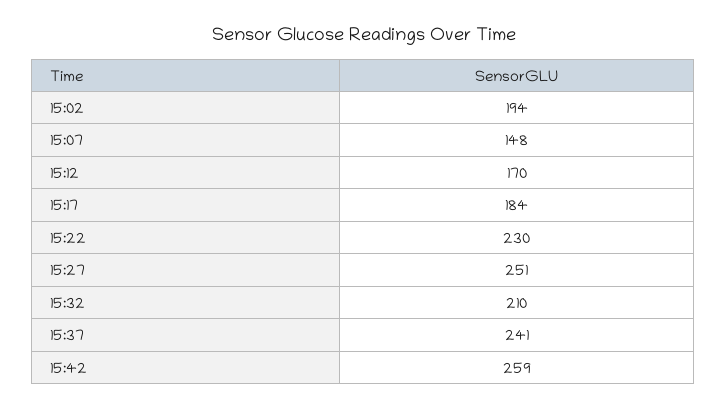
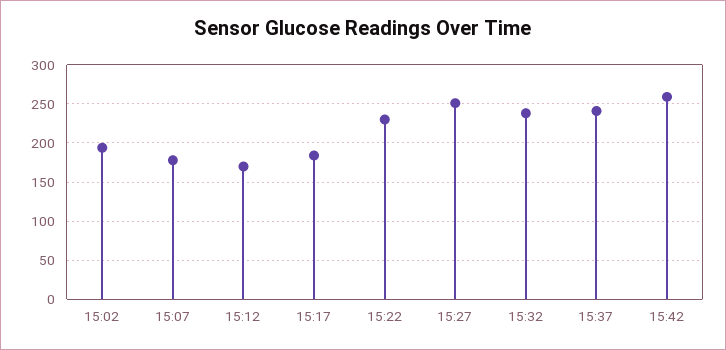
  {
    "15:02": 194,
-   "15:07": 148,
+   "15:07": 180,
    "15:12": 170,
    "15:17": 184,
    "15:22": 230,
    "15:27": 251,
-   "15:32": 210,
+   "15:32": 240,
    "15:37": 241,
    "15:42": 259
  }

